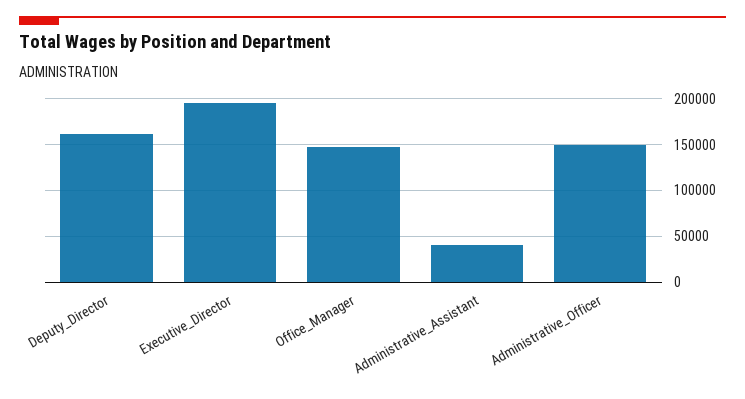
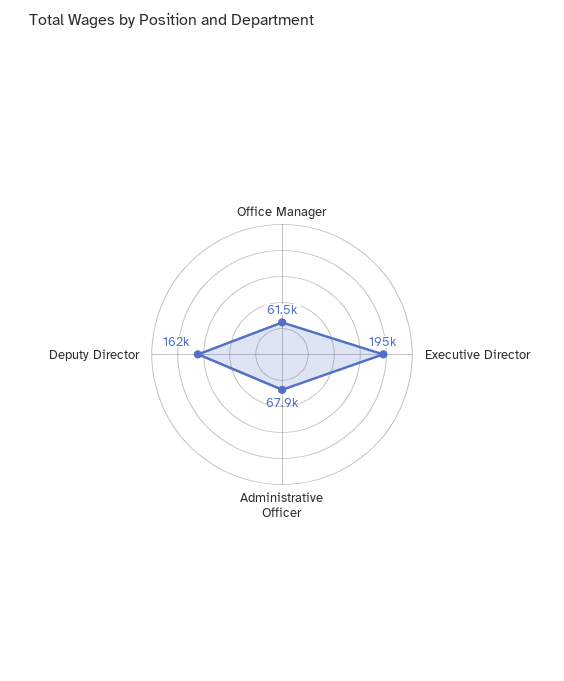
  {
    "Deputy_Director": 162000,
    "Executive_Director": 195000,
-   "Office_Manager": 150000,
+   "Office_Manager": 61500,
-   "Administrative_Assistant": 40000,
-   "Administrative_Officer": 150000
+   "Administrative_Officer": 67900
  }

